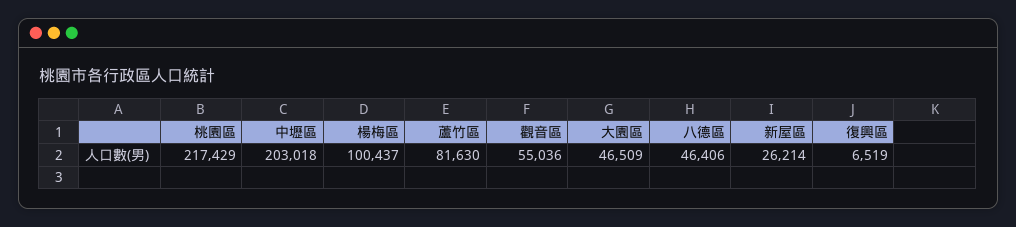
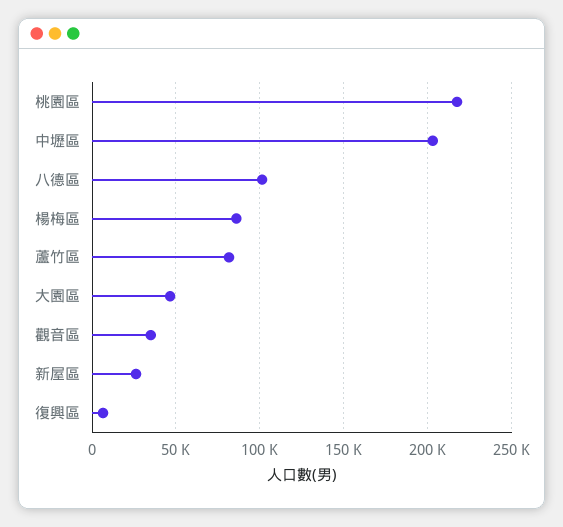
  {
    "桃園區": 217429,
    "中壢區": 203018,
-   "楊梅區": 100437,
+   "楊梅區": 85000,
    "蘆竹區": 81630,
-   "觀音區": 55036,
+   "觀音區": 35000,
    "大園區": 46509,
-   "八德區": 46406,
+   "八德區": 100000,
    "新屋區": 26214,
    "復興區": 6519
  }

